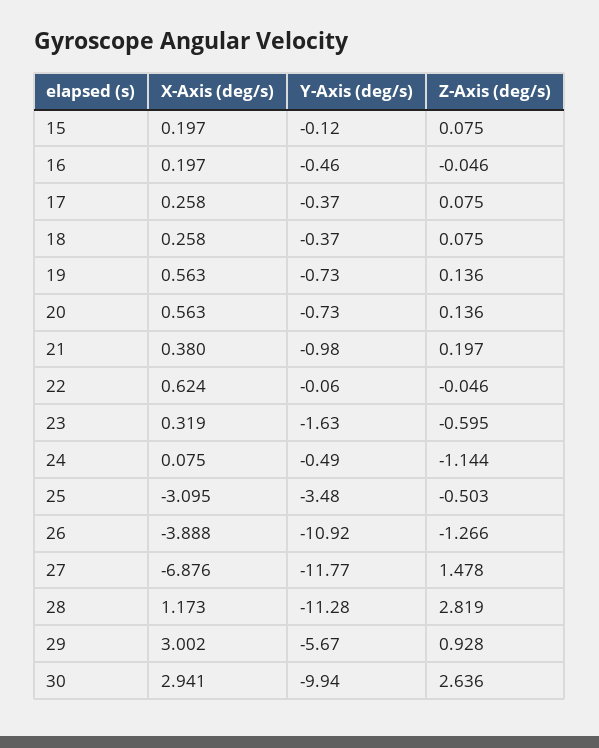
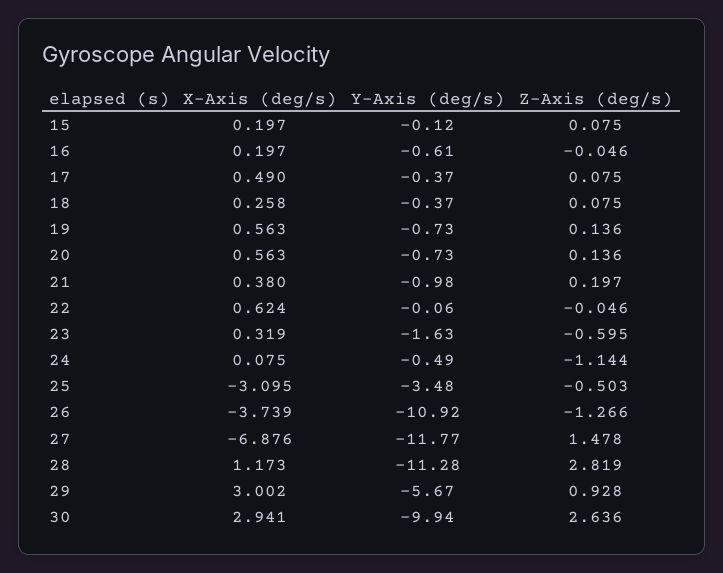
  {
    "X-Axis (deg/s)": {
      "15": 0.197,
      "16": 0.197,
-     "17": 0.258,
+     "17": 0.49,
      "18": 0.258,
      "19": 0.563,
      "20": 0.563,
      "21": 0.38,
      "22": 0.624,
      "23": 0.319,
      "24": 0.075,
      "25": -3.095,
-     "26": -3.888,
+     "26": -3.739,
      "27": -6.876,
      "28": 1.173,
      "29": 3.002,
      "30": 2.941
    },
    "Y-Axis (deg/s)": {
      "15": -0.12,
-     "16": -0.46,
+     "16": -0.61,
      "17": -0.37,
      "18": -0.37,
      "19": -0.73,
      "20": -0.73,
      "21": -0.98,
      "22": -0.06,
      "23": -1.63,
      "24": -0.49,
      "25": -3.48,
      "26": -10.92,
      "27": -11.77,
      "28": -11.28,
      "29": -5.67,
      "30": -9.94
    },
    "Z-Axis (deg/s)": {
      "15": 0.075,
      "16": -0.046,
      "17": 0.075,
      "18": 0.075,
      "19": 0.136,
      "20": 0.136,
      "21": 0.197,
      "22": -0.046,
      "23": -0.595,
      "24": -1.144,
      "25": -0.503,
      "26": -1.266,
      "27": 1.478,
      "28": 2.819,
      "29": 0.928,
      "30": 2.636
    }
  }

